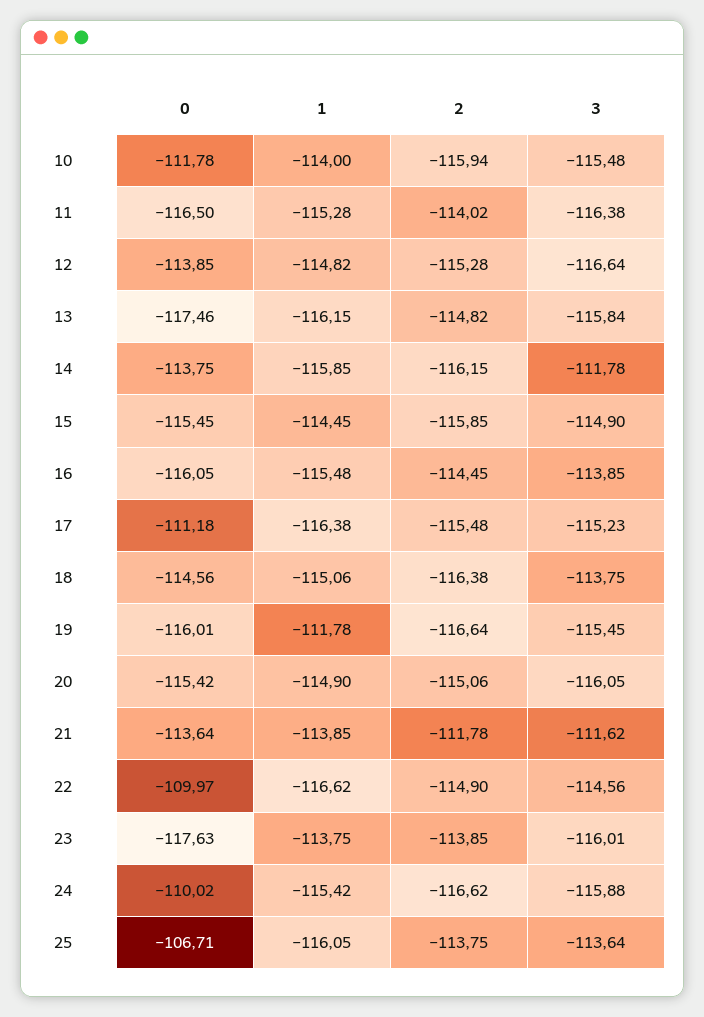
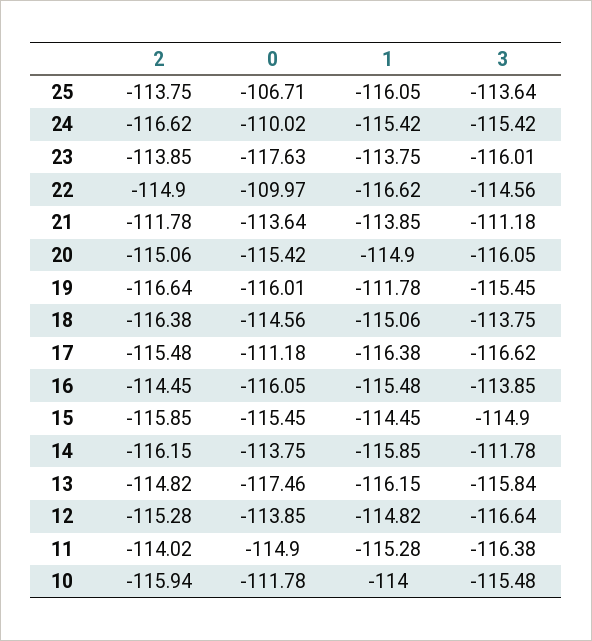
  {
    "0": {
      "10": -111.78,
-     "11": -116.5,
+     "11": -114.9,
      "12": -113.85,
      "13": -117.46,
      "14": -113.75,
      "15": -115.45,
      "16": -116.05,
      "17": -111.18,
      "18": -114.56,
      "19": -116.01,
      "20": -115.42,
      "21": -113.64,
      "22": -109.97,
      "23": -117.63,
      "24": -110.02,
      "25": -106.71
    },
    "1": {
      "10": -114,
      "11": -115.28,
      "12": -114.82,
      "13": -116.15,
      "14": -115.85,
      "15": -114.45,
      "16": -115.48,
      "17": -116.38,
      "18": -115.06,
      "19": -111.78,
      "20": -114.9,
      "21": -113.85,
      "22": -116.62,
      "23": -113.75,
      "24": -115.42,
      "25": -116.05
    },
    "2": {
      "10": -115.94,
      "11": -114.02,
      "12": -115.28,
      "13": -114.82,
      "14": -116.15,
      "15": -115.85,
      "16": -114.45,
      "17": -115.48,
      "18": -116.38,
      "19": -116.64,
      "20": -115.06,
      "21": -111.78,
      "22": -114.9,
      "23": -113.85,
      "24": -116.62,
      "25": -113.75
    },
    "3": {
      "10": -115.48,
      "11": -116.38,
      "12": -116.64,
      "13": -115.84,
      "14": -111.78,
      "15": -114.9,
      "16": -113.85,
-     "17": -115.23,
+     "17": -116.62,
      "18": -113.75,
      "19": -115.45,
      "20": -116.05,
-     "21": -111.62,
+     "21": -111.18,
      "22": -114.56,
      "23": -116.01,
-     "24": -115.88,
+     "24": -115.42,
      "25": -113.64
    }
  }

